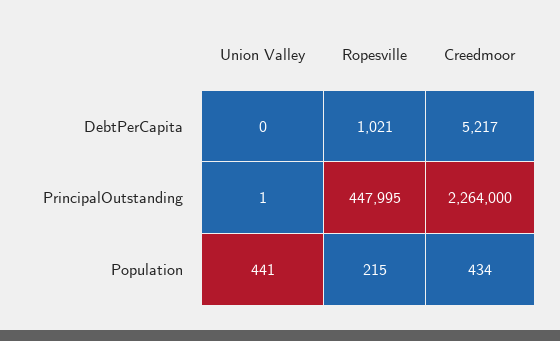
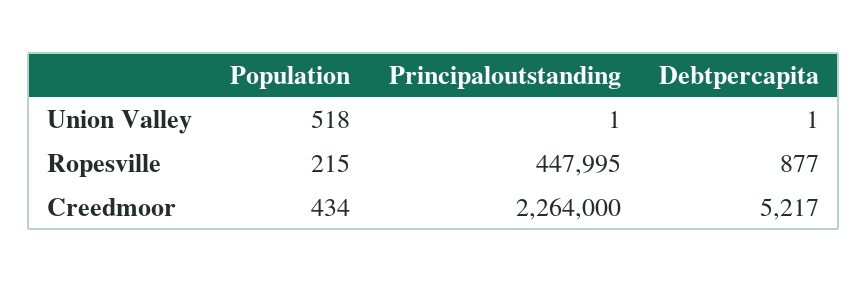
  {
    "Union Valley": {
-     "DebtPerCapita": 0,
+     "DebtPerCapita": 1,
      "PrincipalOutstanding": 1,
-     "Population": 441
+     "Population": 518
    },
    "Ropesville": {
-     "DebtPerCapita": 1021,
+     "DebtPerCapita": 877,
      "PrincipalOutstanding": 447995,
      "Population": 215
    },
    "Creedmoor": {
      "DebtPerCapita": 5217,
      "PrincipalOutstanding": 2264000,
      "Population": 434
    }
  }

